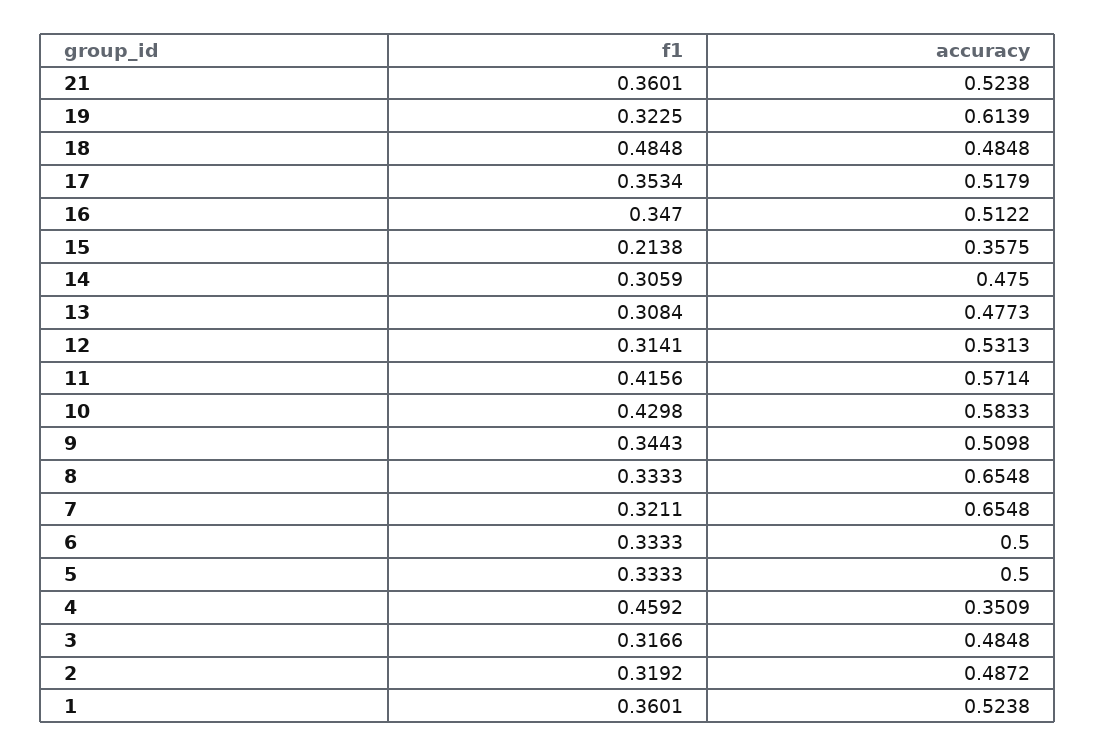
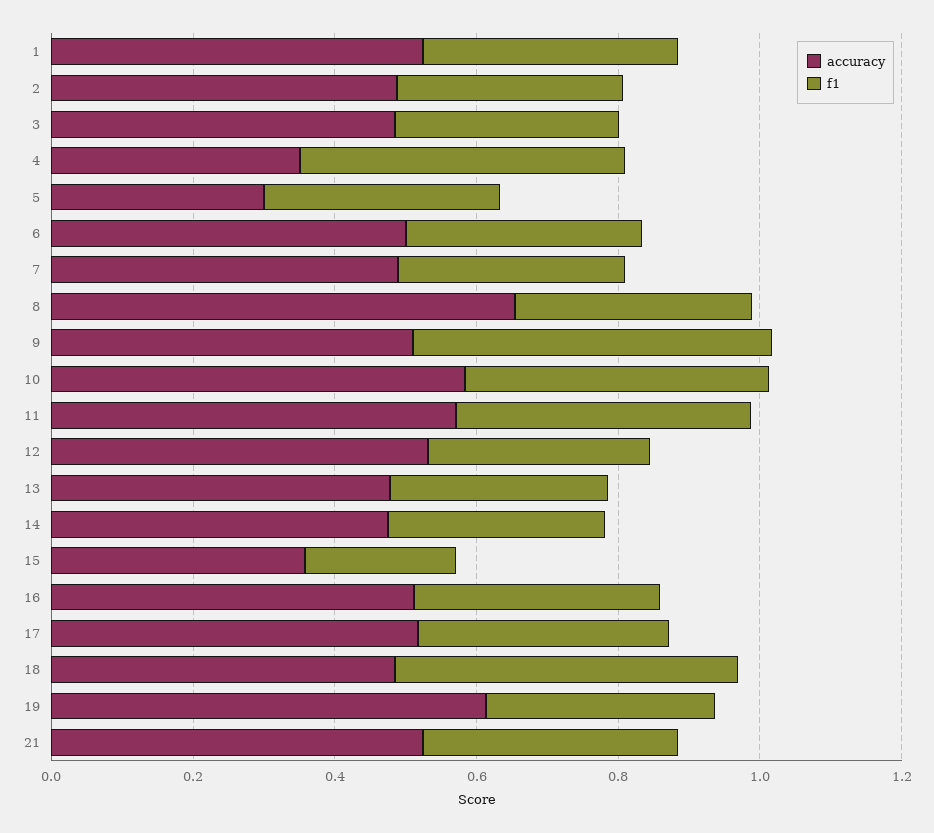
  {
    "f1": {
      "21": 0.3601,
      "19": 0.3225,
      "18": 0.4848,
      "17": 0.3534,
      "16": 0.347,
      "15": 0.2138,
      "14": 0.3059,
      "13": 0.3084,
      "12": 0.3141,
      "11": 0.4156,
      "10": 0.4298,
-     "9": 0.3443,
+     "9": 0.5,
      "8": 0.3333,
      "7": 0.3211,
      "6": 0.3333,
      "5": 0.3333,
      "4": 0.4592,
      "3": 0.3166,
      "2": 0.3192,
      "1": 0.3601
    },
    "accuracy": {
      "21": 0.5238,
      "19": 0.6139,
      "18": 0.4848,
      "17": 0.5179,
      "16": 0.5122,
      "15": 0.3575,
      "14": 0.475,
      "13": 0.4773,
      "12": 0.5313,
      "11": 0.5714,
      "10": 0.5833,
      "9": 0.5098,
      "8": 0.6548,
-     "7": 0.6548,
+     "7": 0.5,
      "6": 0.5,
-     "5": 0.5,
+     "5": 0.3,
      "4": 0.3509,
      "3": 0.4848,
      "2": 0.4872,
      "1": 0.5238
    }
  }

